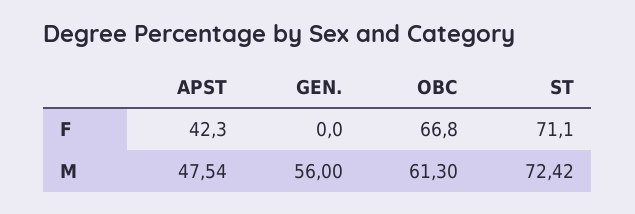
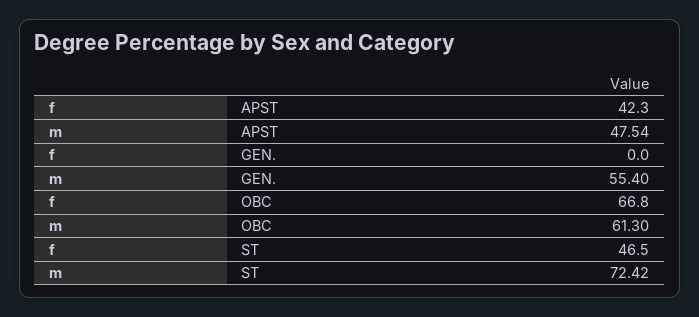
  {
    "APST": {
      "F": 42.3,
      "M": 47.54
    },
    "GEN.": {
      "F": 0,
-     "M": 56
+     "M": 55.4
    },
    "OBC": {
      "F": 66.8,
      "M": 61.3
    },
    "ST": {
-     "F": 71.1,
+     "F": 46.5,
      "M": 72.42
    }
  }

